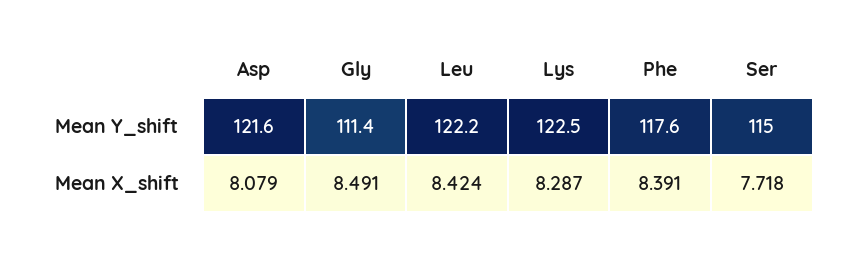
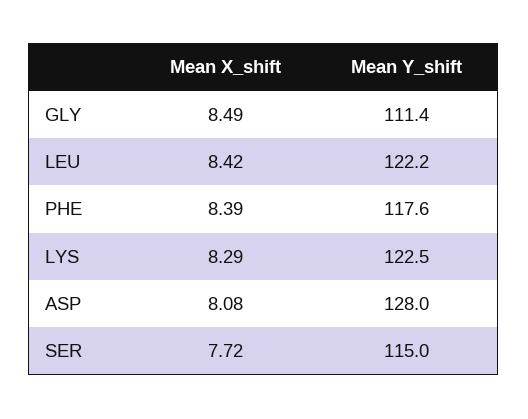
  {
    "Asp": {
-     "Mean Y_shift": 121.6,
+     "Mean Y_shift": 128,
      "Mean X_shift": 8.079
    },
    "Gly": {
      "Mean Y_shift": 111.4,
      "Mean X_shift": 8.491
    },
    "Leu": {
      "Mean Y_shift": 122.2,
      "Mean X_shift": 8.424
    },
    "Lys": {
      "Mean Y_shift": 122.5,
      "Mean X_shift": 8.287
    },
    "Phe": {
      "Mean Y_shift": 117.6,
      "Mean X_shift": 8.391
    },
    "Ser": {
      "Mean Y_shift": 115,
      "Mean X_shift": 7.718
    }
  }

